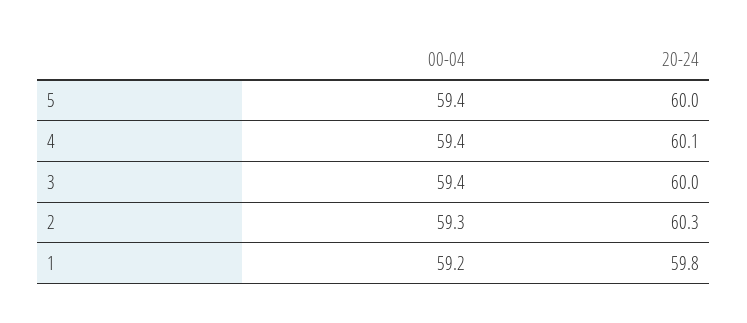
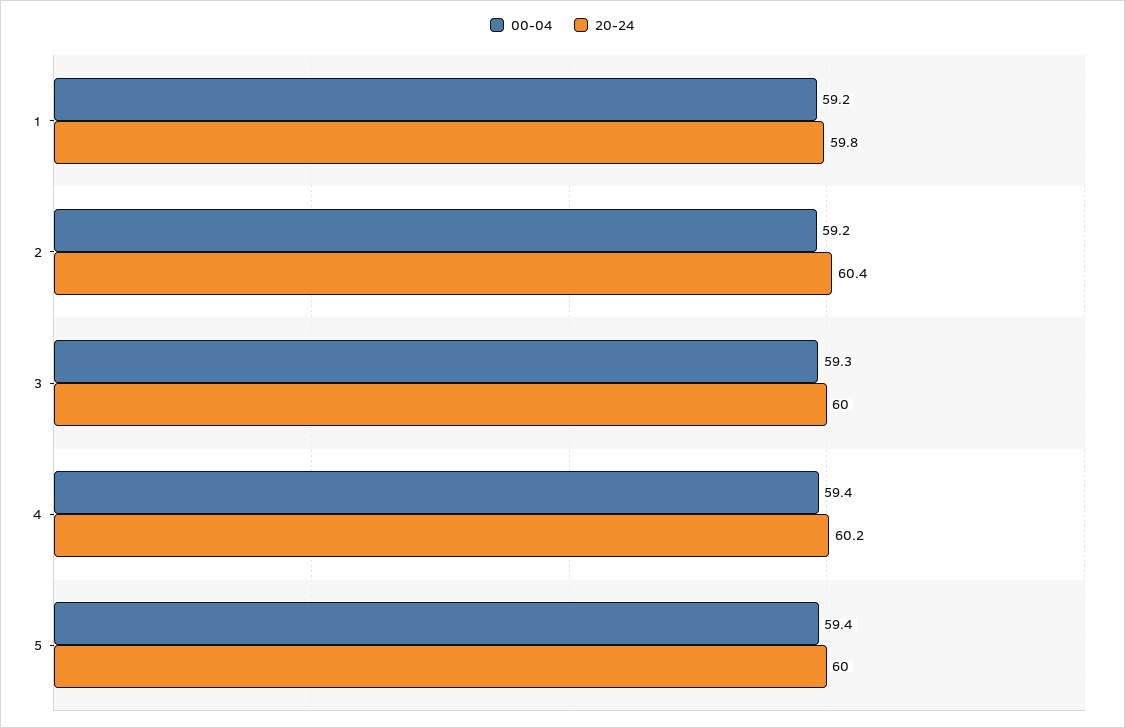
  {
    "00-04": {
      "5": 59.4,
      "4": 59.4,
-     "3": 59.4,
+     "3": 59.3,
-     "2": 59.3,
+     "2": 59.2,
      "1": 59.2
    },
    "20-24": {
      "5": 60,
-     "4": 60.1,
+     "4": 60.2,
      "3": 60,
-     "2": 60.3,
+     "2": 60.4,
      "1": 59.8
    }
  }

